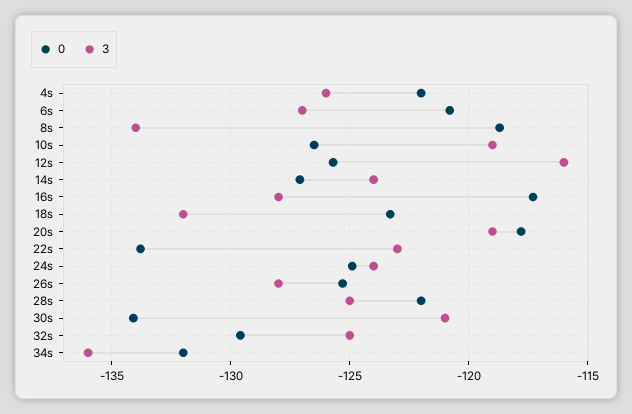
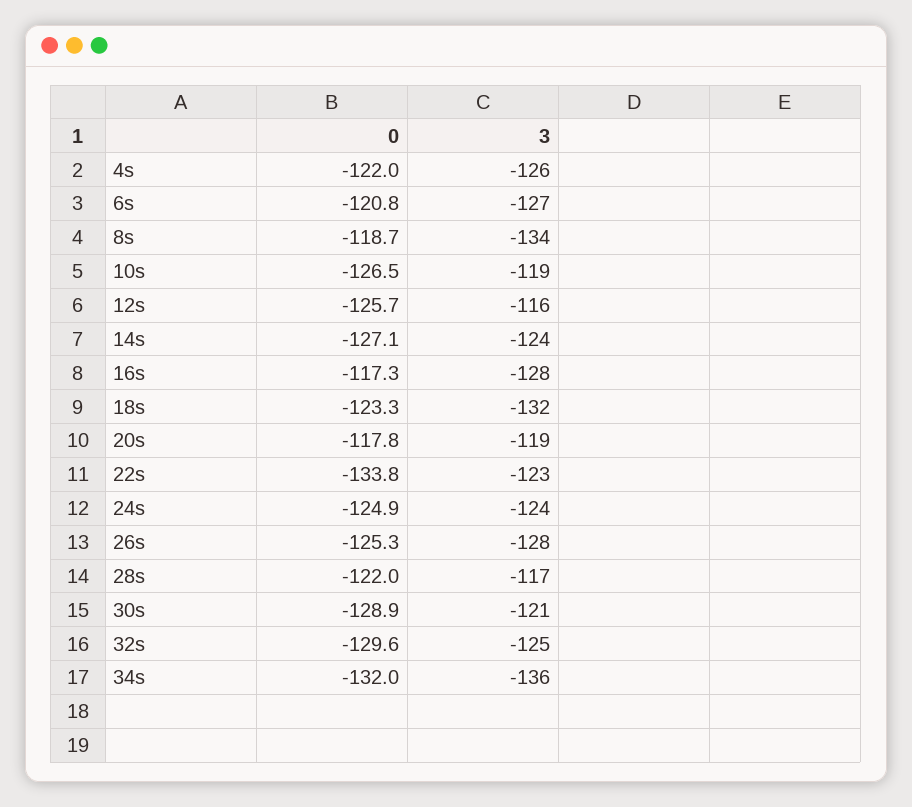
  {
    "0": {
      "4s": -122,
      "6s": -120.8,
      "8s": -118.7,
      "10s": -126.5,
      "12s": -125.7,
      "14s": -127.1,
      "16s": -117.3,
      "18s": -123.3,
      "20s": -117.8,
      "22s": -133.8,
      "24s": -124.9,
      "26s": -125.3,
      "28s": -122,
-     "30s": -134,
+     "30s": -128.9,
      "32s": -129.6,
      "34s": -132
    },
    "3": {
      "4s": -126,
      "6s": -127,
      "8s": -134,
      "10s": -119,
      "12s": -116,
      "14s": -124,
      "16s": -128,
      "18s": -132,
      "20s": -119,
      "22s": -123,
      "24s": -124,
      "26s": -128,
-     "28s": -125,
+     "28s": -117,
      "30s": -121,
      "32s": -125,
      "34s": -136
    }
  }

